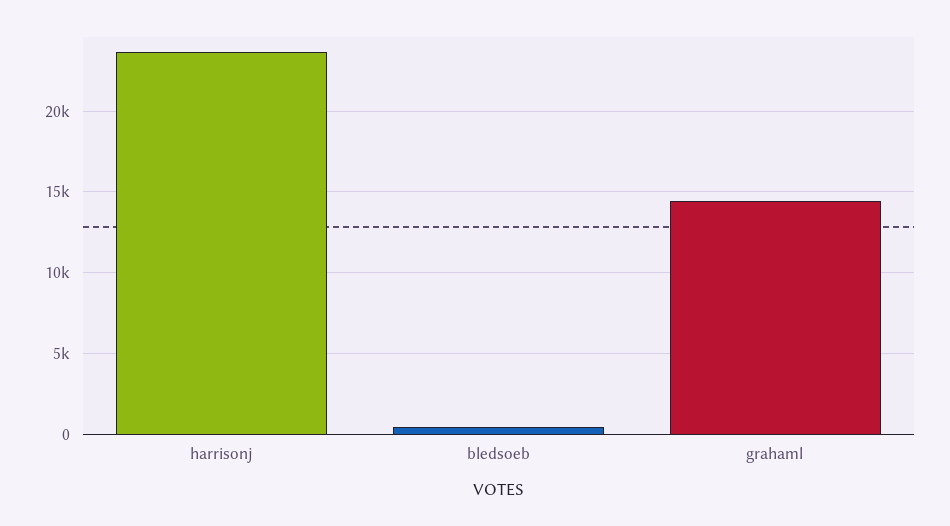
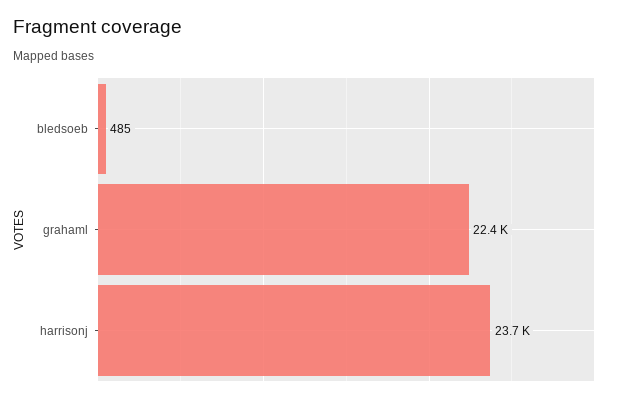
  {
    "harrisonj": 23700,
    "bledsoeb": 485,
-   "grahaml": 14500
+   "grahaml": 22400
  }

